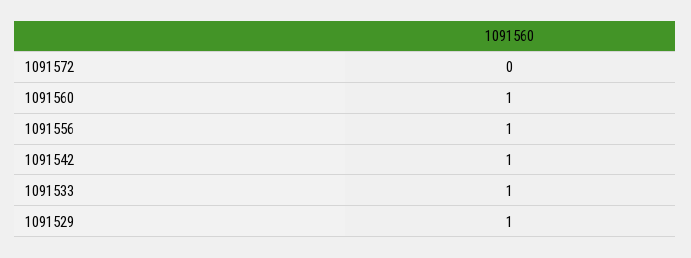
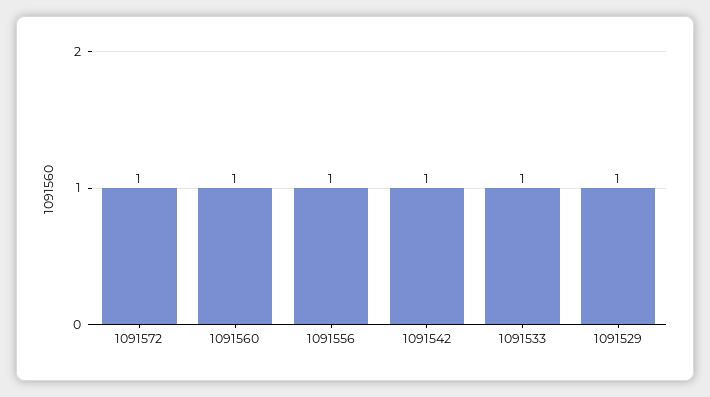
  {
-   "1091572": 0,
+   "1091572": 1,
    "1091560": 1,
    "1091556": 1,
    "1091542": 1,
    "1091533": 1,
    "1091529": 1
  }

